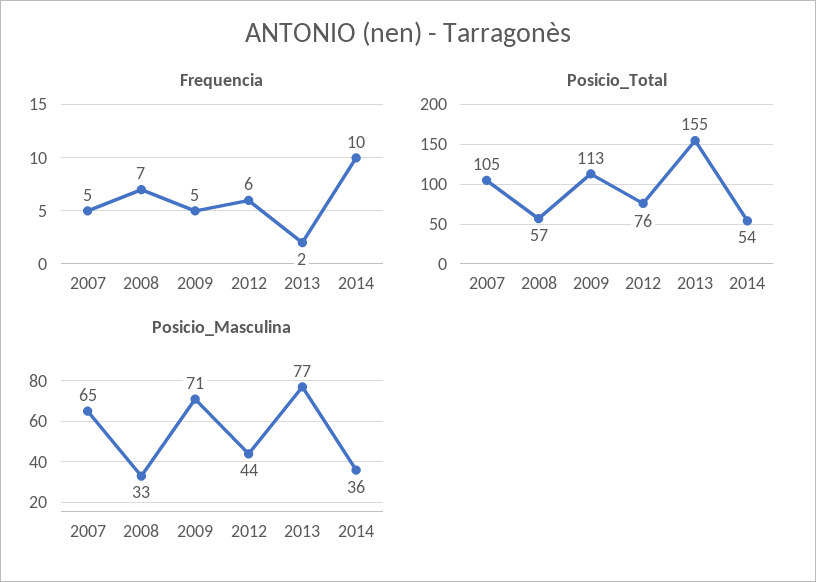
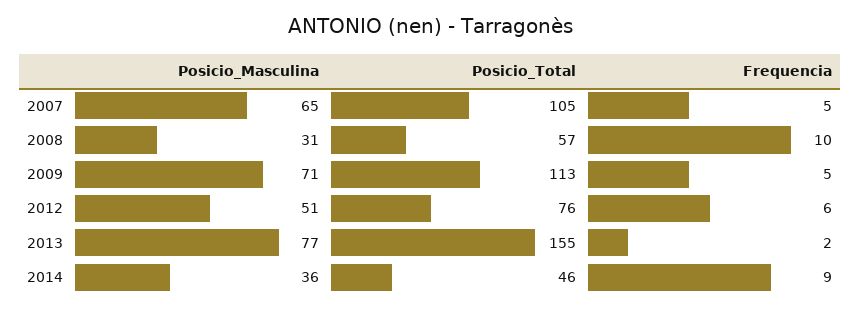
  {
    "Frequencia": {
      "2007": 5,
-     "2008": 7,
+     "2008": 10,
      "2009": 5,
      "2012": 6,
      "2013": 2,
-     "2014": 10
+     "2014": 9
    },
    "Posicio_Total": {
      "2007": 105,
      "2008": 57,
      "2009": 113,
      "2012": 76,
      "2013": 155,
-     "2014": 54
+     "2014": 46
    },
    "Posicio_Masculina": {
      "2007": 65,
-     "2008": 33,
+     "2008": 31,
      "2009": 71,
-     "2012": 44,
+     "2012": 51,
      "2013": 77,
      "2014": 36
    }
  }

